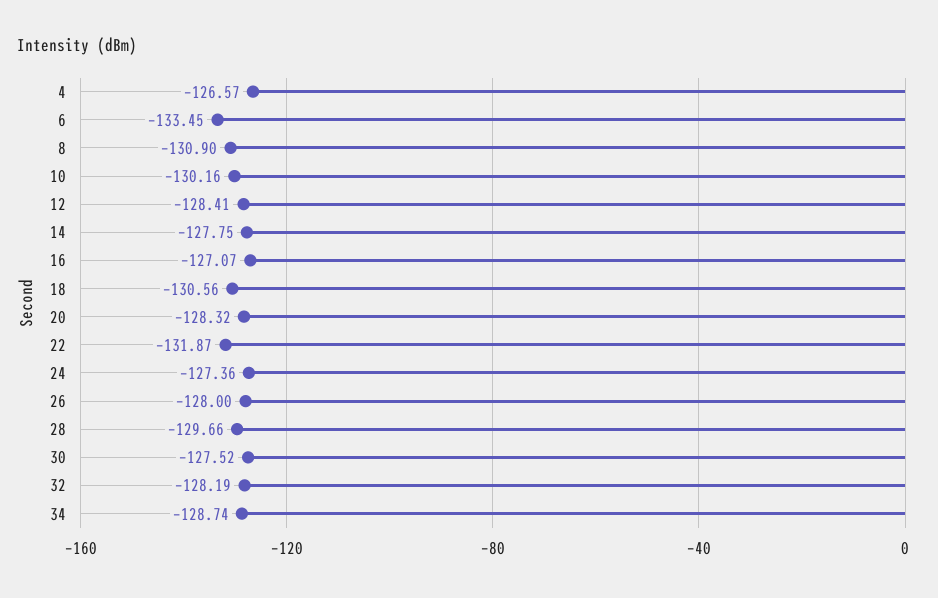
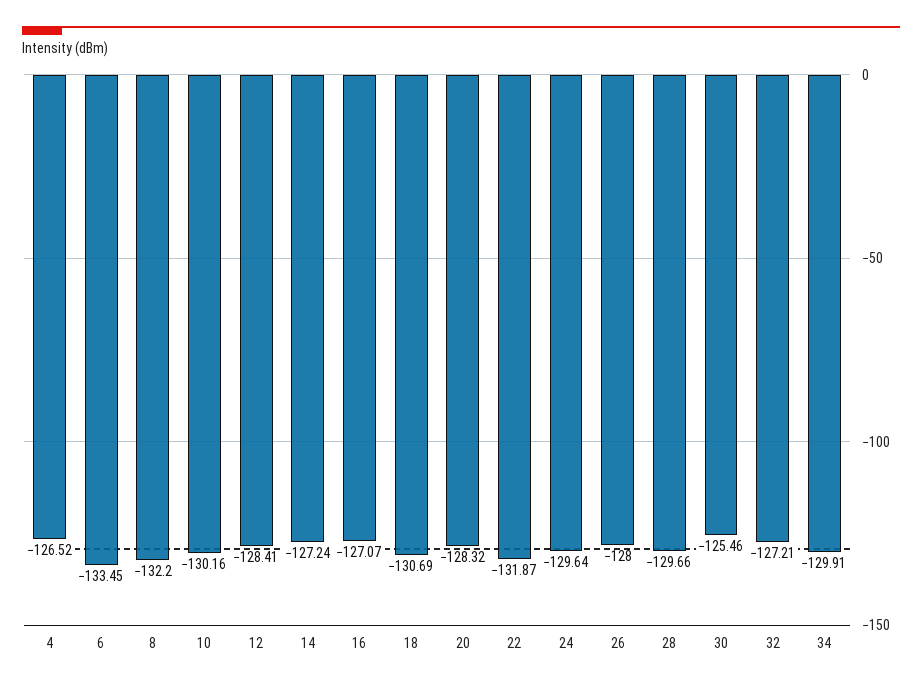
  {
-   "4": -126.57,
+   "4": -126.52,
    "6": -133.45,
-   "8": -130.9,
+   "8": -132.2,
    "10": -130.16,
    "12": -128.41,
-   "14": -127.75,
+   "14": -127.24,
    "16": -127.07,
-   "18": -130.56,
+   "18": -130.69,
    "20": -128.32,
    "22": -131.87,
-   "24": -127.36,
+   "24": -129.64,
    "26": -128,
    "28": -129.66,
-   "30": -127.52,
+   "30": -125.46,
-   "32": -128.19,
+   "32": -127.21,
-   "34": -128.74
+   "34": -129.91
  }

